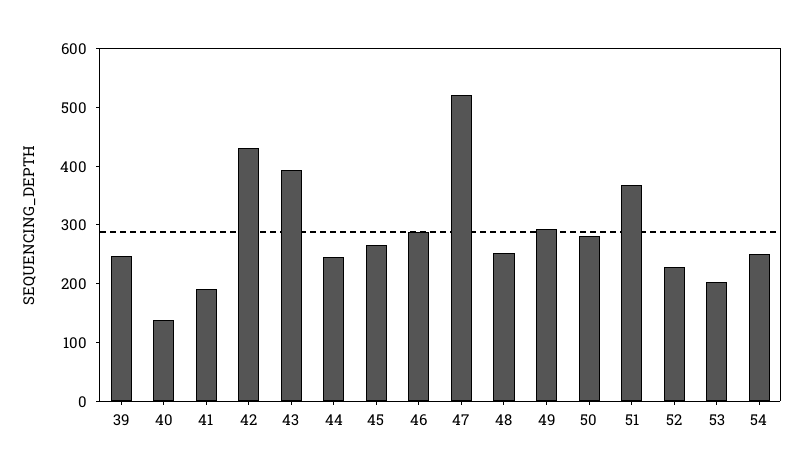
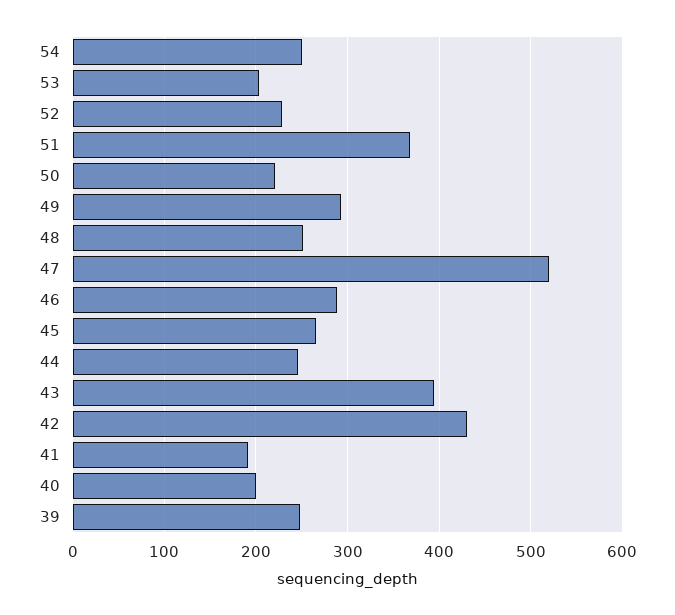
  {
    "39": 250,
-   "40": 140,
+   "40": 200,
    "41": 190,
    "42": 430,
    "43": 390,
    "44": 250,
    "45": 270,
    "46": 290,
    "47": 520,
    "48": 250,
    "49": 290,
-   "50": 280,
+   "50": 220,
    "51": 370,
    "52": 230,
    "53": 200,
    "54": 250
  }

